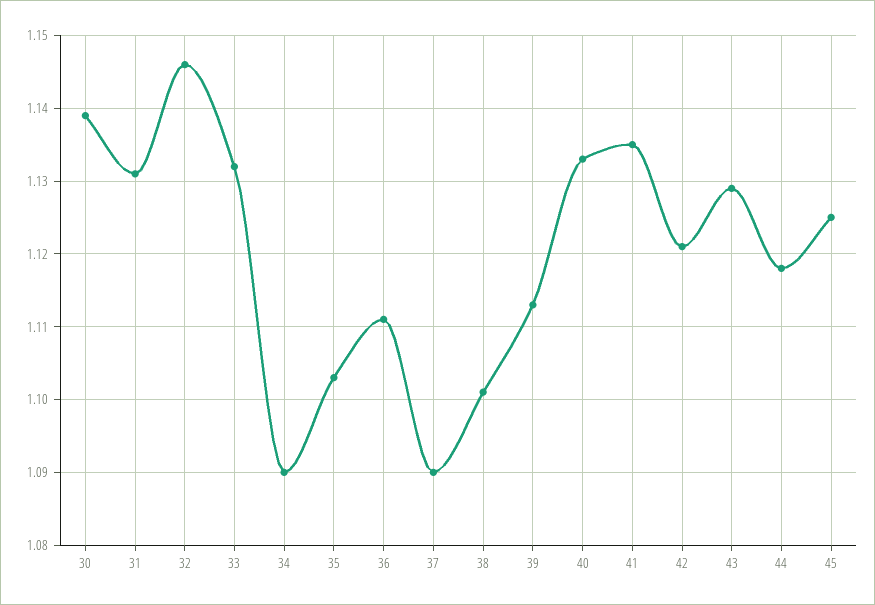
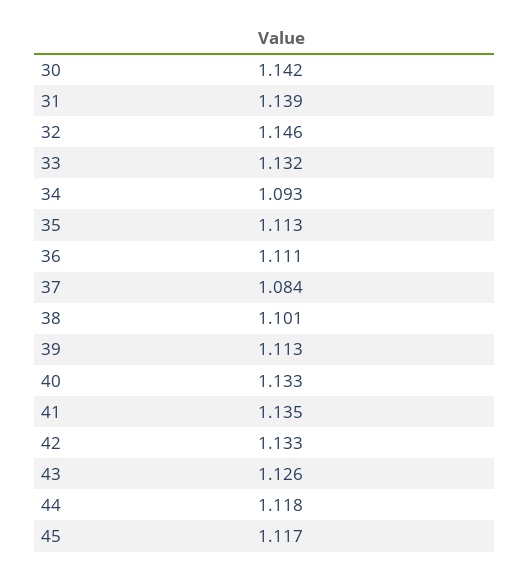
  {
-   "30": 1.139,
+   "30": 1.142,
-   "31": 1.131,
+   "31": 1.139,
    "32": 1.146,
    "33": 1.132,
-   "34": 1.09,
+   "34": 1.093,
-   "35": 1.103,
+   "35": 1.113,
    "36": 1.111,
-   "37": 1.09,
+   "37": 1.084,
    "38": 1.101,
    "39": 1.113,
    "40": 1.133,
    "41": 1.135,
-   "42": 1.121,
+   "42": 1.133,
-   "43": 1.129,
+   "43": 1.126,
    "44": 1.118,
-   "45": 1.125
+   "45": 1.117
  }

